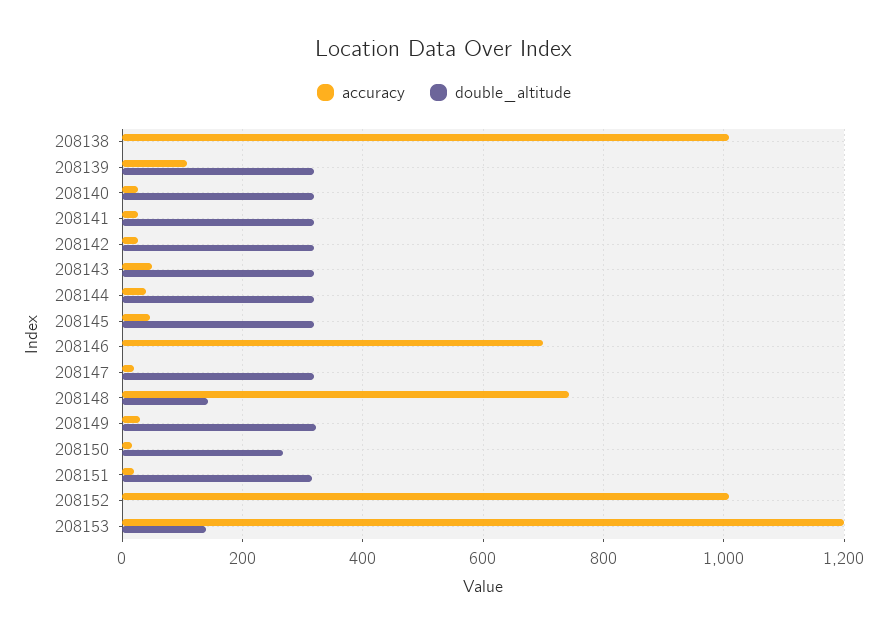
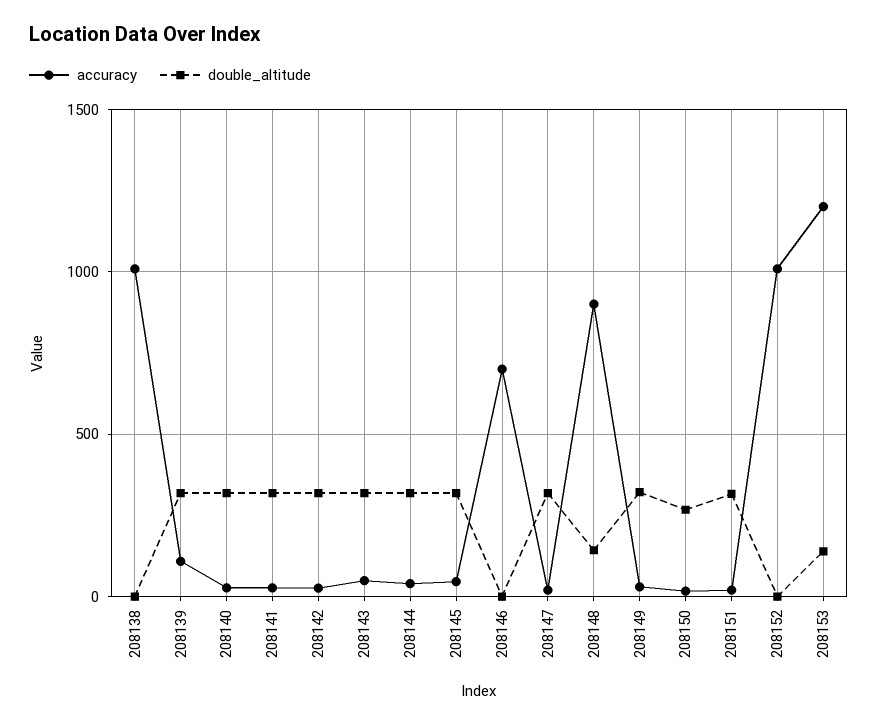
  {
    "accuracy": {
      "208138": 1000,
      "208139": 100,
      "208140": 20,
      "208141": 20,
      "208142": 20,
      "208143": 40,
      "208144": 40,
      "208145": 40,
      "208146": 700,
      "208147": 20,
-     "208148": 740,
+     "208148": 900,
      "208149": 40,
      "208150": 20,
      "208151": 20,
      "208152": 1000,
      "208153": 1200
    },
    "double_altitude": {
      "208138": 0,
      "208139": 320,
      "208140": 320,
      "208141": 320,
      "208142": 320,
      "208143": 320,
      "208144": 320,
      "208145": 320,
      "208146": 0,
      "208147": 320,
      "208148": 140,
      "208149": 320,
      "208150": 260,
      "208151": 320,
      "208152": 0,
      "208153": 140
    }
  }

